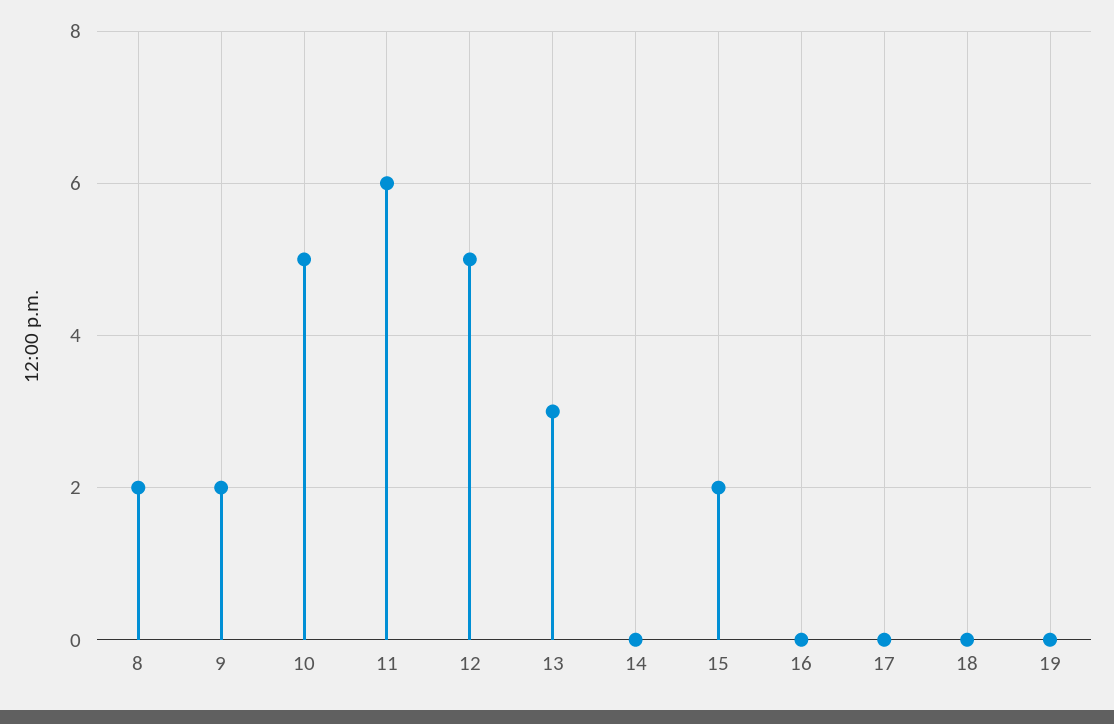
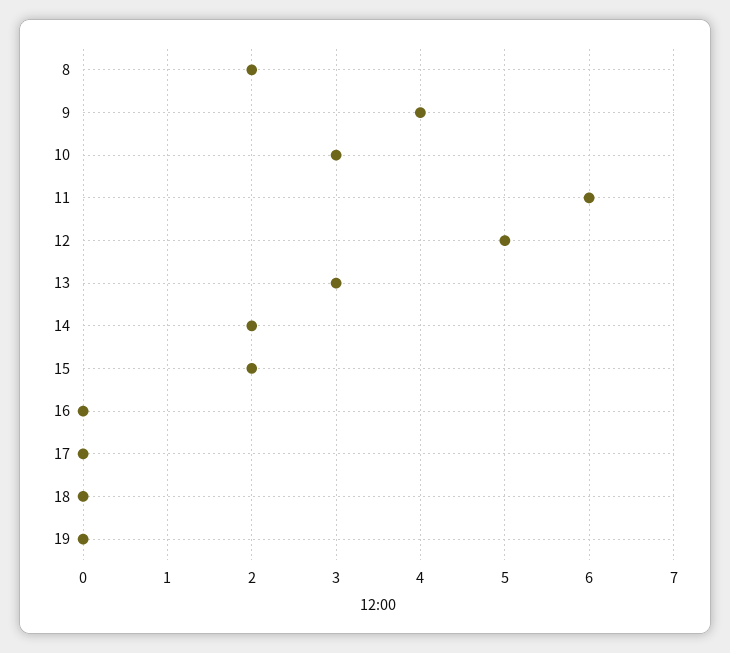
  {
    "8": 2,
-   "9": 2,
+   "9": 4,
-   "10": 5,
+   "10": 3,
    "11": 6,
    "12": 5,
    "13": 3,
-   "14": 0,
+   "14": 2,
    "15": 2,
    "16": 0,
    "17": 0,
    "18": 0,
    "19": 0
  }

